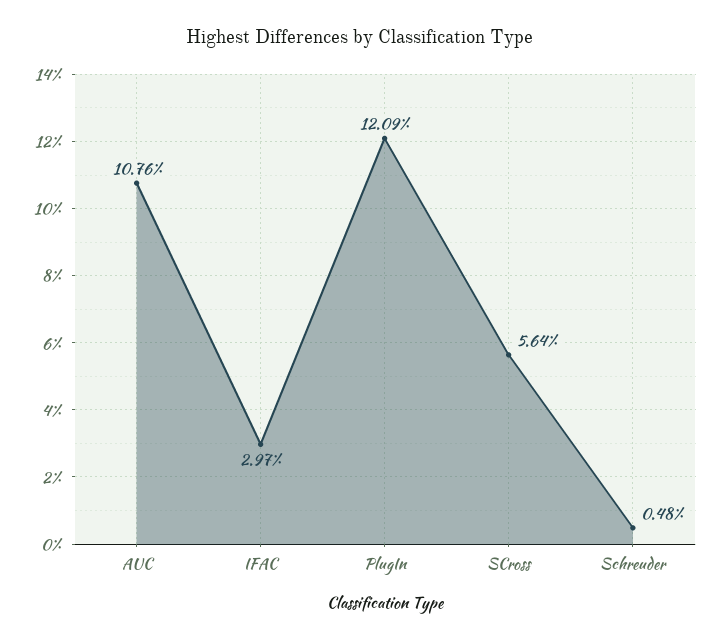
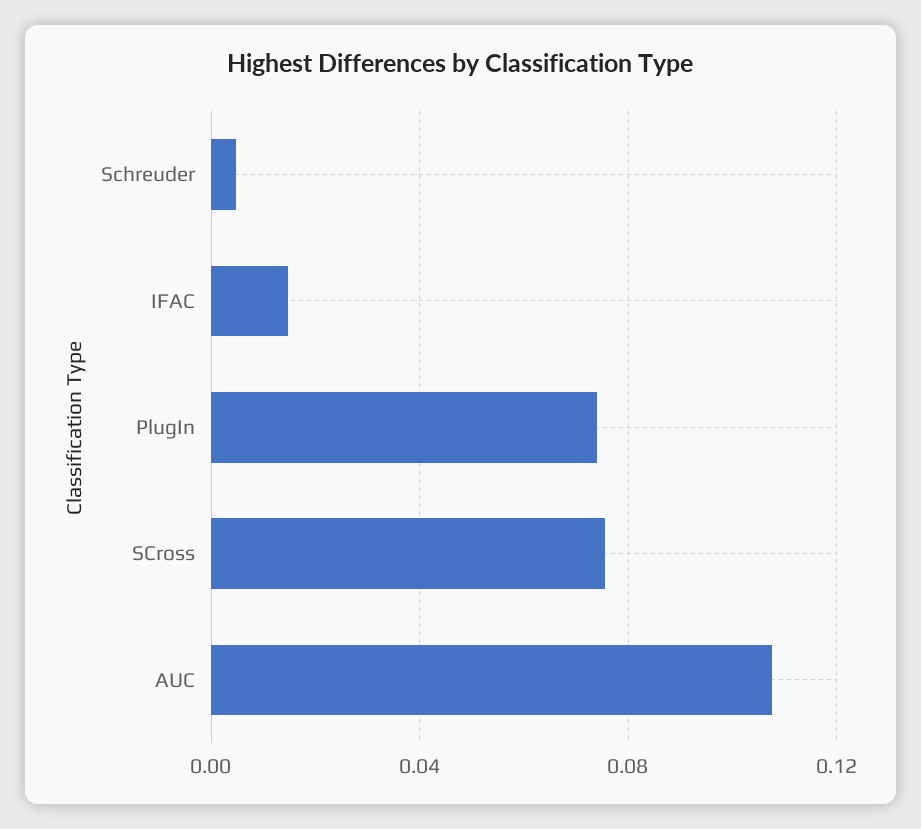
  {
    "AUC": 0.1076,
-   "IFAC": 0.0297,
+   "IFAC": 0.015,
-   "PlugIn": 0.1209,
+   "PlugIn": 0.075,
-   "SCross": 0.0564,
+   "SCross": 0.075,
    "Schreuder": 0.0048
  }

